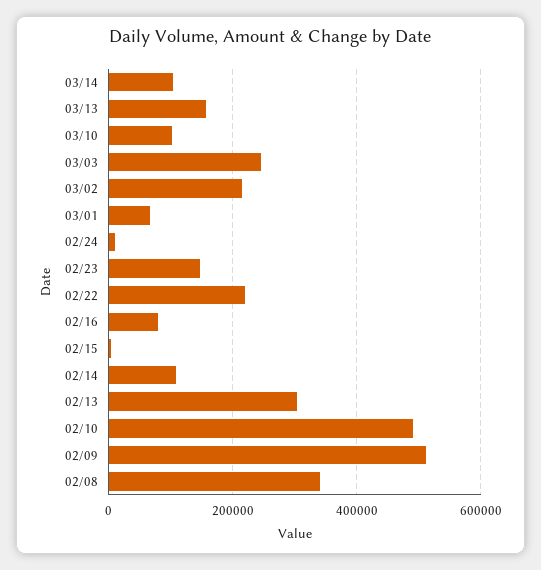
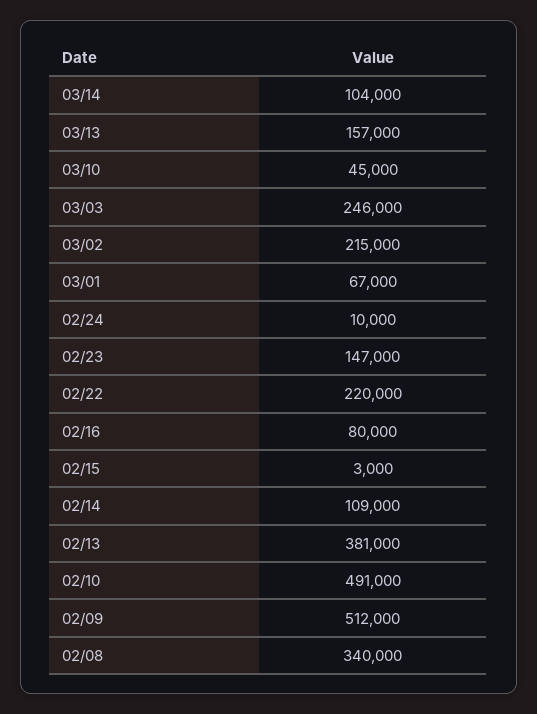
  {
    "03/14": 104000,
    "03/13": 157000,
-   "03/10": 100000,
+   "03/10": 45000,
    "03/03": 246000,
    "03/02": 215000,
    "03/01": 67000,
    "02/24": 10000,
    "02/23": 147000,
    "02/22": 220000,
    "02/16": 80000,
    "02/15": 3000,
    "02/14": 109000,
-   "02/13": 300000,
+   "02/13": 381000,
    "02/10": 491000,
    "02/09": 512000,
    "02/08": 340000
  }

